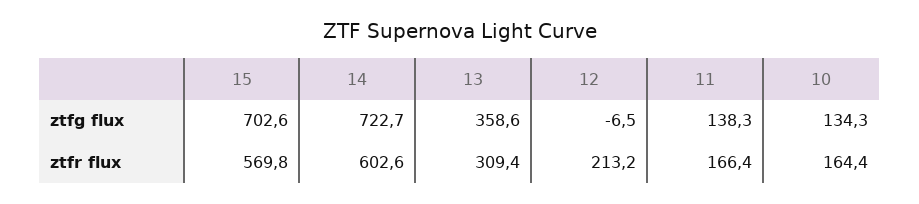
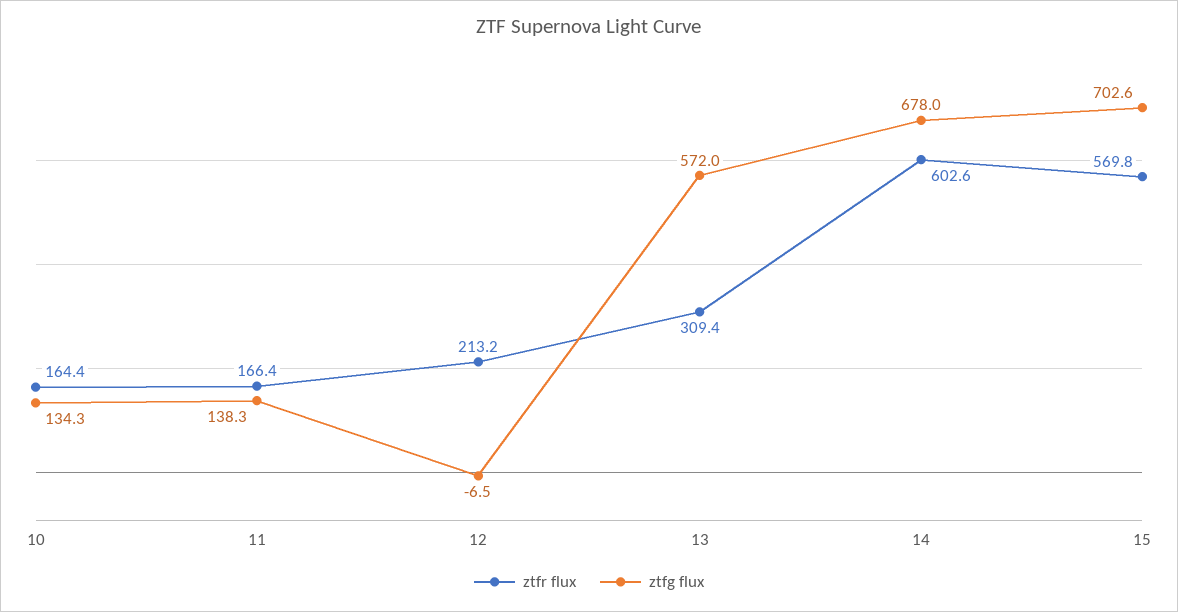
  {
    "ztfg flux": {
      "15": 702.6,
-     "14": 722.7,
+     "14": 678,
-     "13": 358.6,
+     "13": 572,
      "12": -6.5,
      "11": 138.3,
      "10": 134.3
    },
    "ztfr flux": {
      "15": 569.8,
      "14": 602.6,
      "13": 309.4,
      "12": 213.2,
      "11": 166.4,
      "10": 164.4
    }
  }

